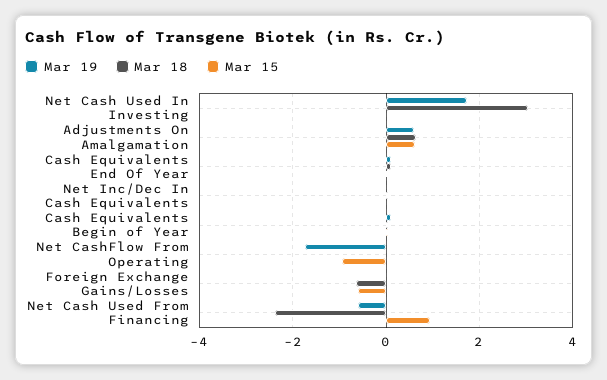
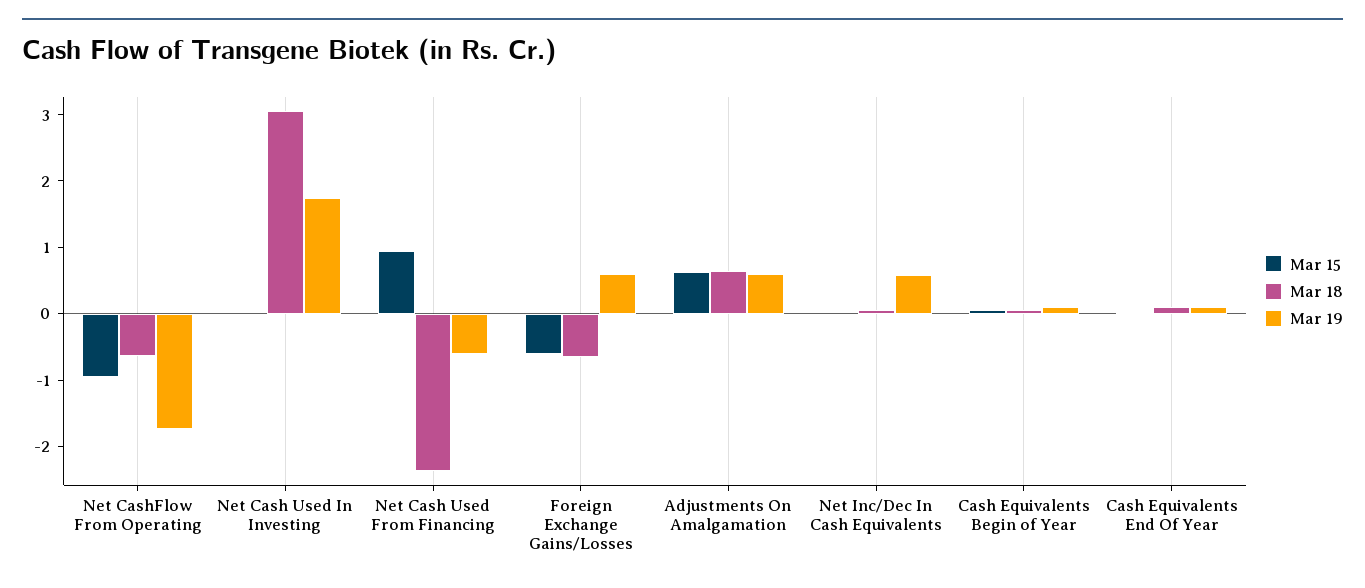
  {
    "Mar 19": {
      "Net Cash Used In Investing": 1.8,
      "Adjustments On Amalgamation": 0.6,
      "Cash Equivalents End Of Year": 0.2,
-     "Net Inc/Dec In Cash Equivalents": 0,
+     "Net Inc/Dec In Cash Equivalents": 0.6,
      "Cash Equivalents Begin of Year": 0.2,
      "Net CashFlow From Operating": -1.8,
-     "Foreign Exchange Gains/Losses": 0,
+     "Foreign Exchange Gains/Losses": 0.6,
      "Net Cash Used From Financing": -0.6
    },
    "Mar 18": {
      "Net Cash Used In Investing": 3,
      "Adjustments On Amalgamation": 0.6,
      "Cash Equivalents End Of Year": 0.2,
      "Net Inc/Dec In Cash Equivalents": 0,
      "Cash Equivalents Begin of Year": 0,
-     "Net CashFlow From Operating": 0,
+     "Net CashFlow From Operating": -0.6,
      "Foreign Exchange Gains/Losses": -0.6,
      "Net Cash Used From Financing": -2.4
    },
    "Mar 15": {
      "Net Cash Used In Investing": 0,
      "Adjustments On Amalgamation": 0.6,
      "Cash Equivalents End Of Year": 0,
      "Net Inc/Dec In Cash Equivalents": 0,
      "Cash Equivalents Begin of Year": 0,
      "Net CashFlow From Operating": -1,
      "Foreign Exchange Gains/Losses": -0.6,
      "Net Cash Used From Financing": 1
    }
  }

